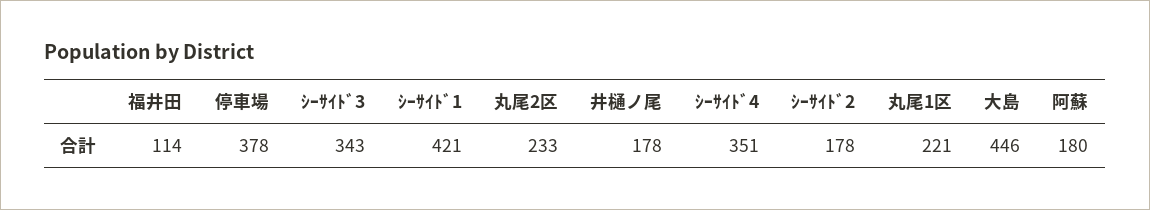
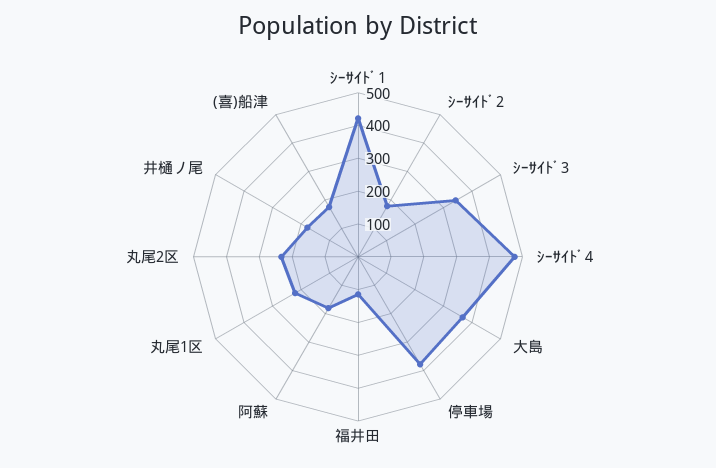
  {
    "福井田": 114,
    "停車場": 378,
    "ｼｰｻｲﾄﾞ3": 343,
    "ｼｰｻｲﾄﾞ1": 421,
    "丸尾2区": 233,
    "井樋ノ尾": 178,
-   "ｼｰｻｲﾄﾞ4": 351,
+   "ｼｰｻｲﾄﾞ4": 475,
    "ｼｰｻｲﾄﾞ2": 178,
    "丸尾1区": 221,
-   "大島": 446,
+   "大島": 375,
-   "阿蘇": 180
+   "阿蘇": 180,
+   "(喜)船津": 175
  }

